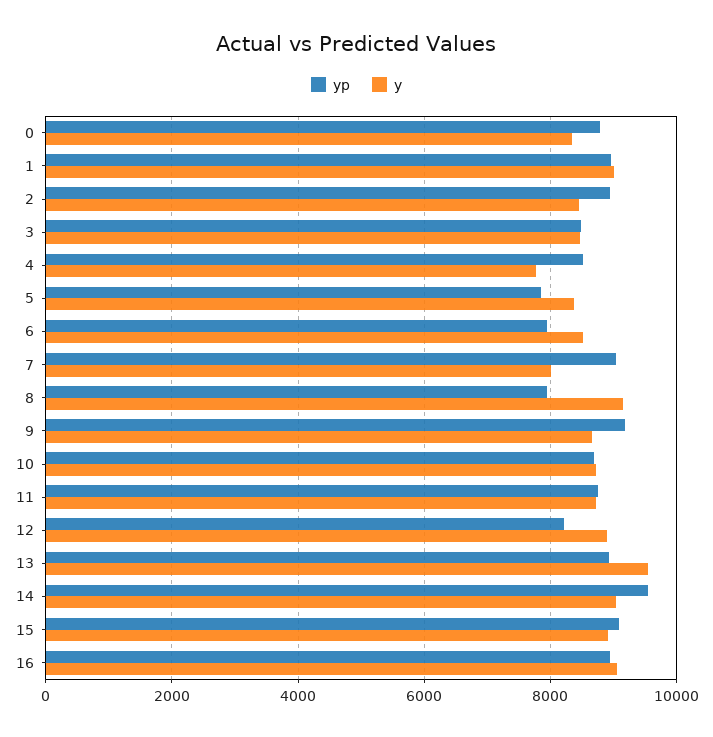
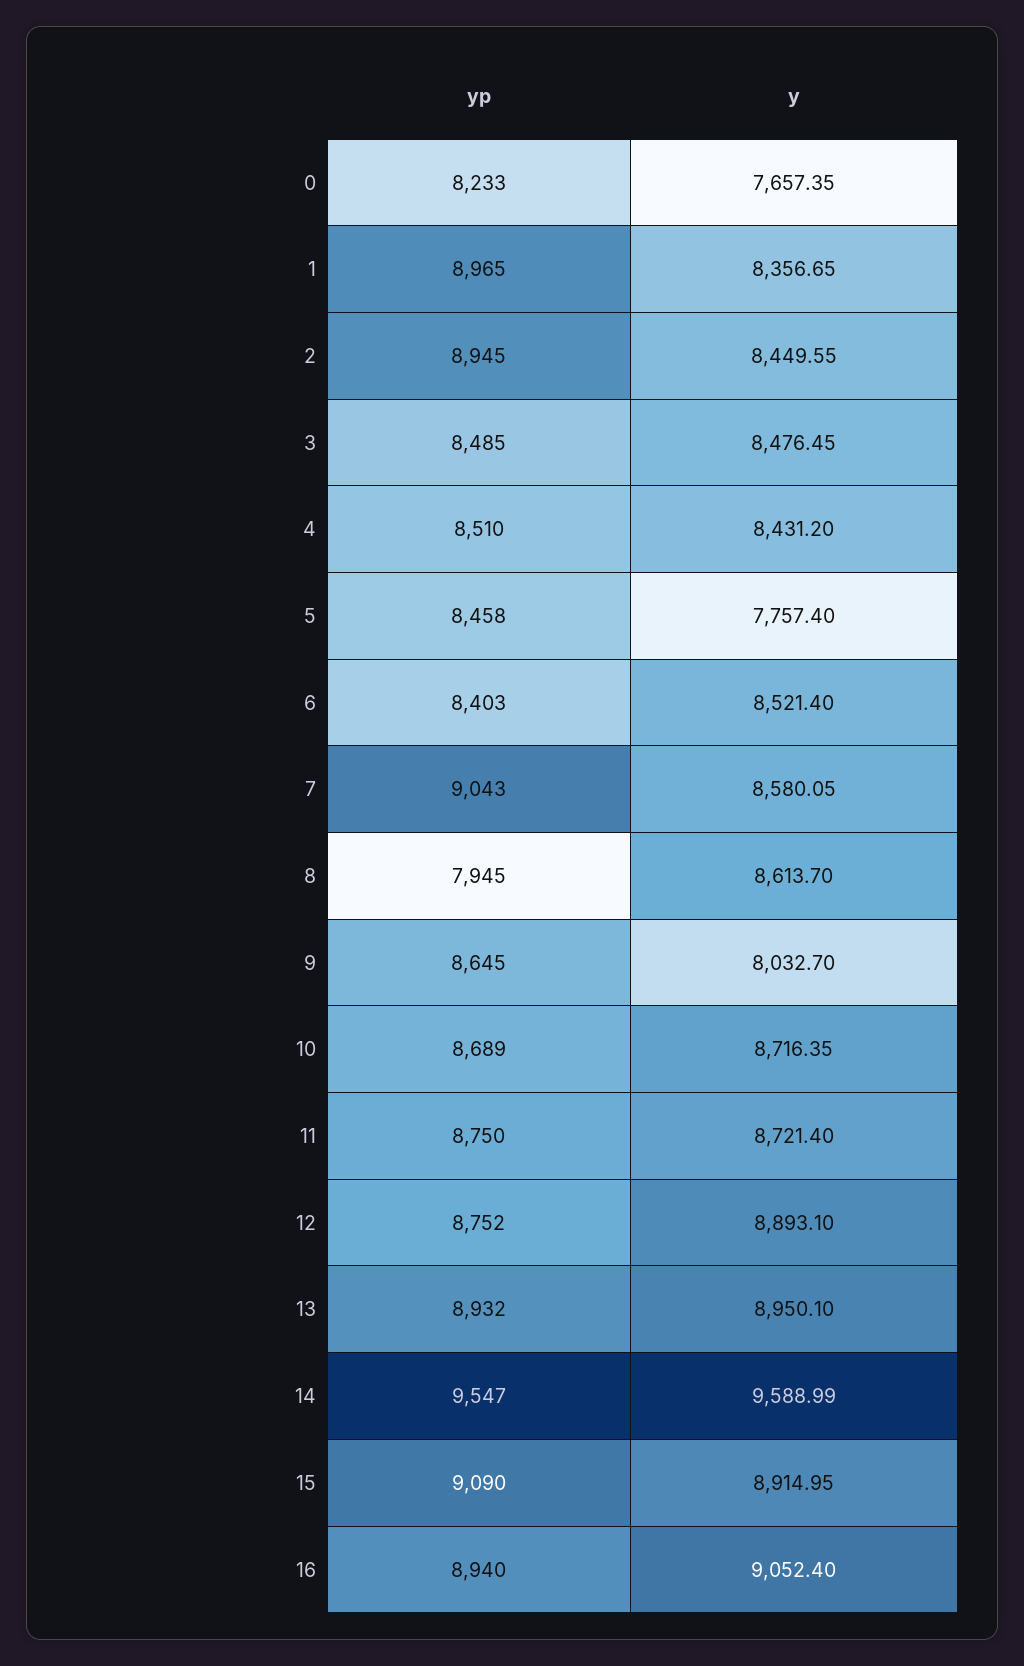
  {
    "yp": {
-     "0": 8800,
+     "0": 8233,
      "1": 8965,
      "2": 8945,
      "3": 8485,
      "4": 8510,
-     "5": 7800,
+     "5": 8458,
-     "6": 8000,
+     "6": 8403,
      "7": 9043,
      "8": 7945,
-     "9": 9200,
+     "9": 8645,
      "10": 8689,
      "11": 8750,
-     "12": 8200,
+     "12": 8752,
      "13": 8932,
      "14": 9547,
      "15": 9090,
      "16": 8940
    },
    "y": {
-     "0": 8400,
+     "0": 7657.35,
-     "1": 9000,
+     "1": 8356.65,
      "2": 8449.55,
      "3": 8476.45,
-     "4": 7800,
+     "4": 8431.2,
-     "5": 8400,
+     "5": 7757.4,
      "6": 8521.4,
-     "7": 8000,
+     "7": 8580.05,
-     "8": 9200,
+     "8": 8613.7,
-     "9": 8600,
+     "9": 8032.7,
      "10": 8716.35,
      "11": 8721.4,
      "12": 8893.1,
-     "13": 9600,
+     "13": 8950.1,
-     "14": 9000,
+     "14": 9588.99,
      "15": 8914.95,
      "16": 9052.4
    }
  }

